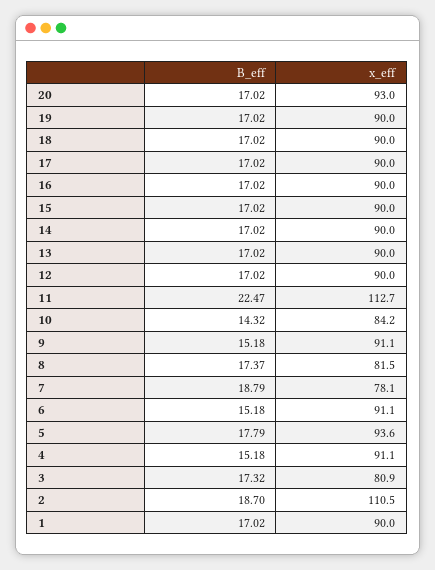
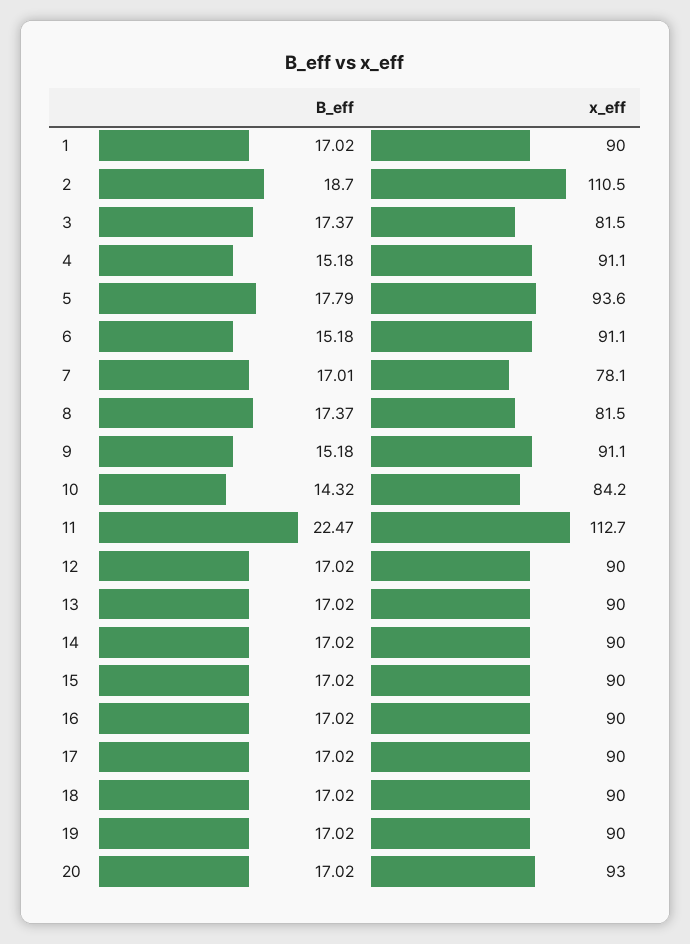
  {
    "B_eff": {
      "20": 17.02,
      "19": 17.02,
      "18": 17.02,
      "17": 17.02,
      "16": 17.02,
      "15": 17.02,
      "14": 17.02,
      "13": 17.02,
      "12": 17.02,
      "11": 22.47,
      "10": 14.32,
      "9": 15.18,
      "8": 17.37,
-     "7": 18.79,
+     "7": 17.01,
      "6": 15.18,
      "5": 17.79,
      "4": 15.18,
-     "3": 17.32,
+     "3": 17.37,
      "2": 18.7,
      "1": 17.02
    },
    "x_eff": {
      "20": 93,
      "19": 90,
      "18": 90,
      "17": 90,
      "16": 90,
      "15": 90,
      "14": 90,
      "13": 90,
      "12": 90,
      "11": 112.7,
      "10": 84.2,
      "9": 91.1,
      "8": 81.5,
      "7": 78.1,
      "6": 91.1,
      "5": 93.6,
      "4": 91.1,
-     "3": 80.9,
+     "3": 81.5,
      "2": 110.5,
      "1": 90
    }
  }

